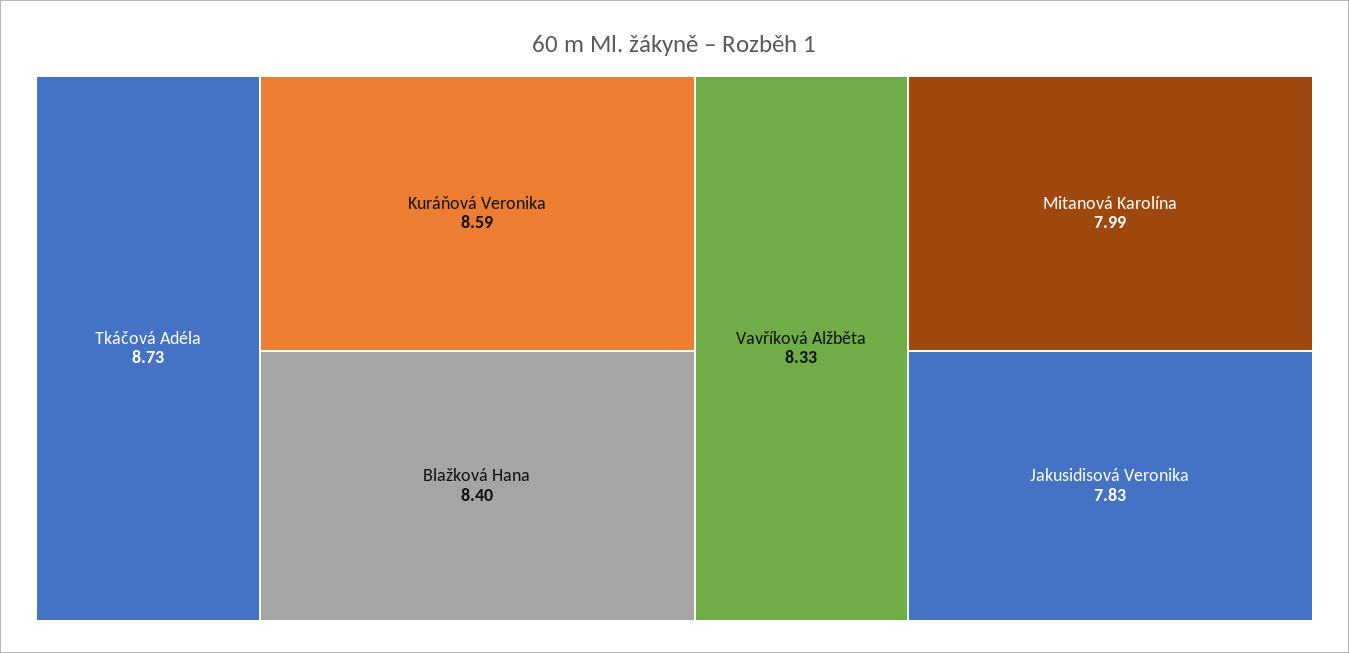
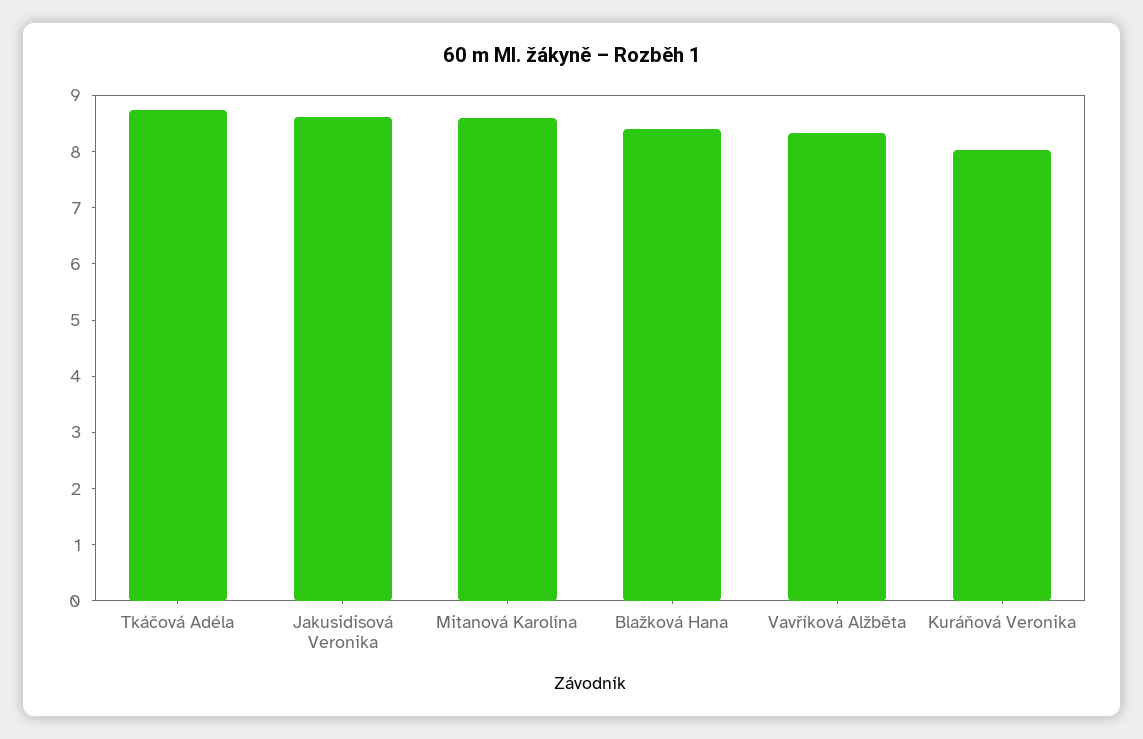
  {
    "Tkáčová Adéla": 8.73,
-   "Kuráňová Veronika": 8.59,
+   "Kuráňová Veronika": 8,
    "Blažková Hana": 8.4,
    "Vavříková Alžběta": 8.33,
-   "Mitanová Karolína": 7.99,
+   "Mitanová Karolína": 8.6,
-   "Jakusidisová Veronika": 7.83
+   "Jakusidisová Veronika": 8.6
  }

